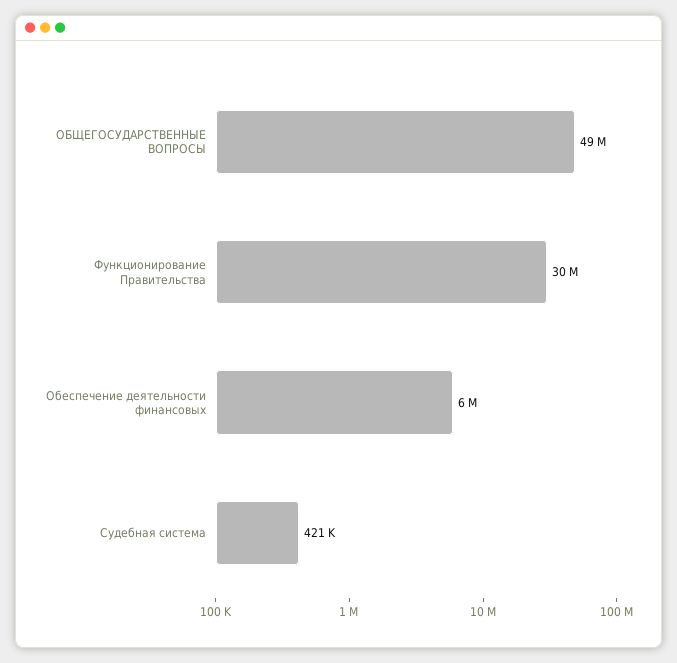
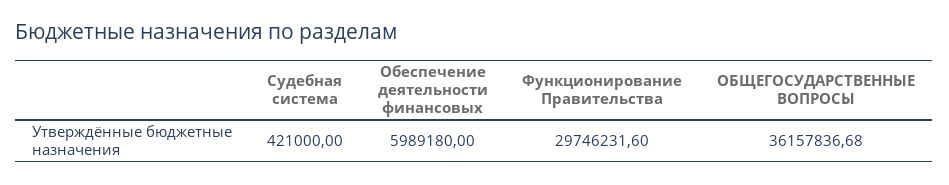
  {
-   "ОБЩЕГОСУДАРСТВЕННЫЕ ВОПРОСЫ": 49000000,
+   "ОБЩЕГОСУДАРСТВЕННЫЕ ВОПРОСЫ": 36157836.68,
    "Функционирование Правительства": 29746231.6,
    "Обеспечение деятельности финансовых": 5989180,
    "Судебная система": 421000
  }

